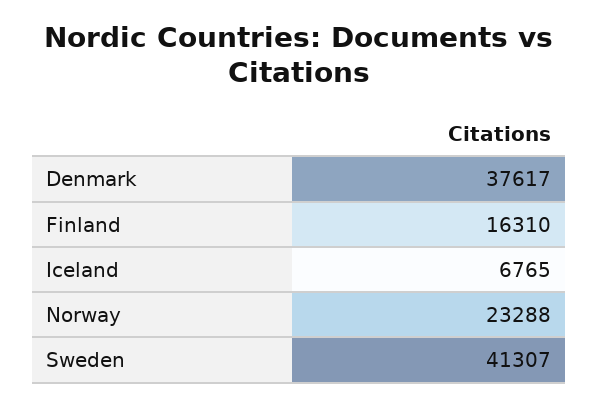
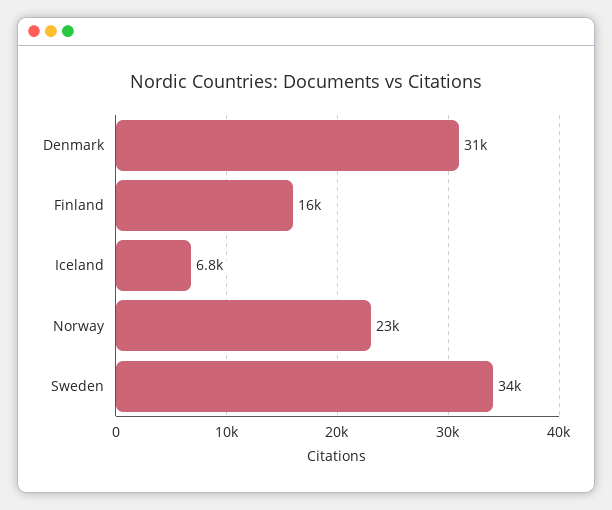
  {
-   "Denmark": 37617,
+   "Denmark": 31000,
    "Finland": 16310,
    "Iceland": 6765,
    "Norway": 23288,
-   "Sweden": 41307
+   "Sweden": 34000
  }

